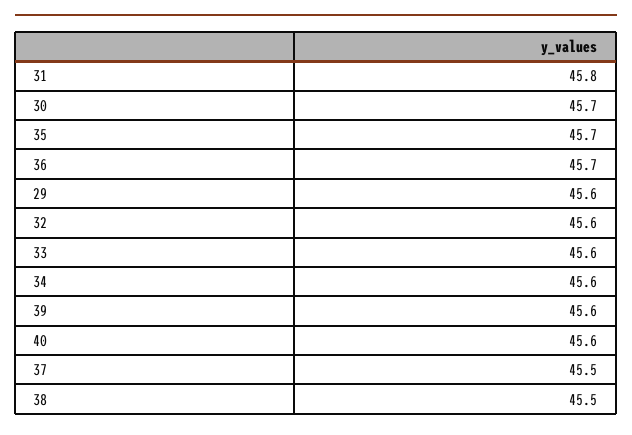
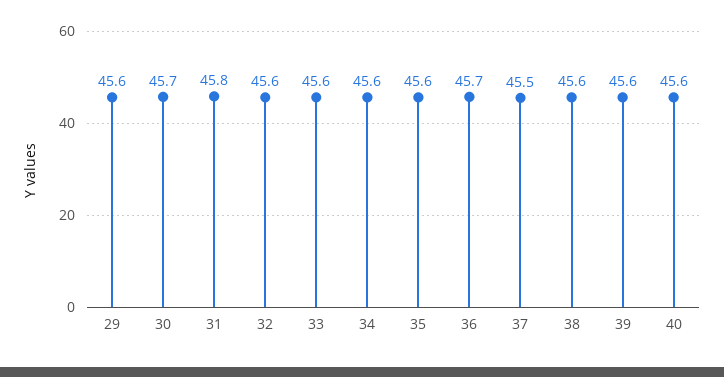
  {
    "31": 45.8,
    "30": 45.7,
-   "35": 45.7,
+   "35": 45.6,
    "36": 45.7,
    "29": 45.6,
    "32": 45.6,
    "33": 45.6,
    "34": 45.6,
    "39": 45.6,
    "40": 45.6,
    "37": 45.5,
-   "38": 45.5
+   "38": 45.6
  }

